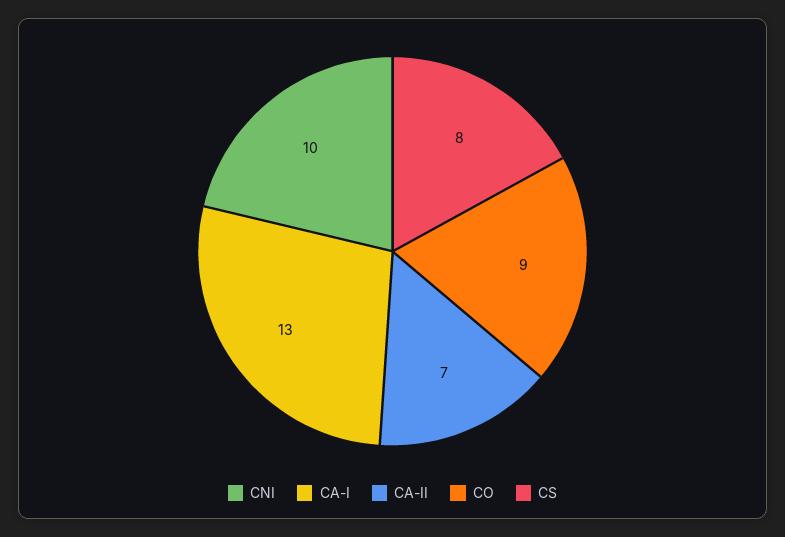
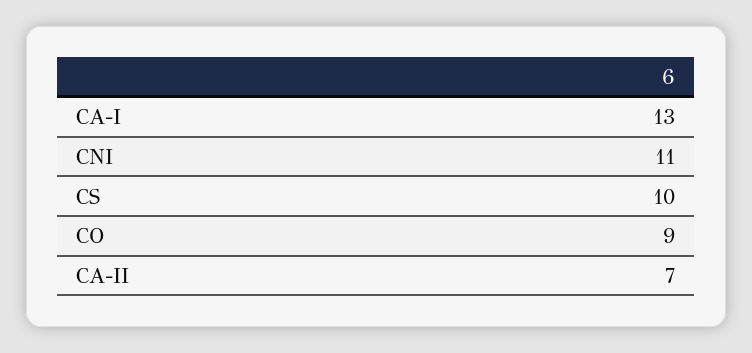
  {
-   "CNI": 10,
+   "CNI": 11,
    "CA-I": 13,
    "CA-II": 7,
    "CO": 9,
-   "CS": 8
+   "CS": 10
  }

